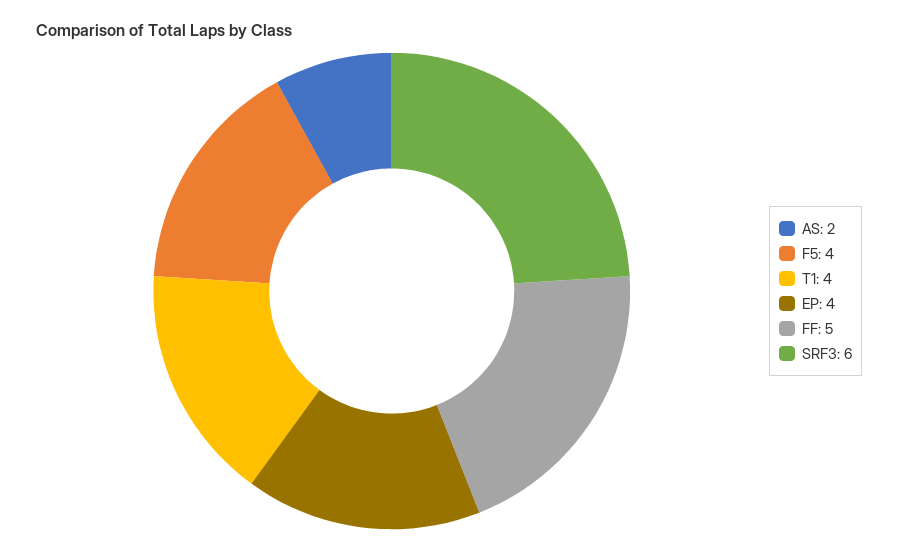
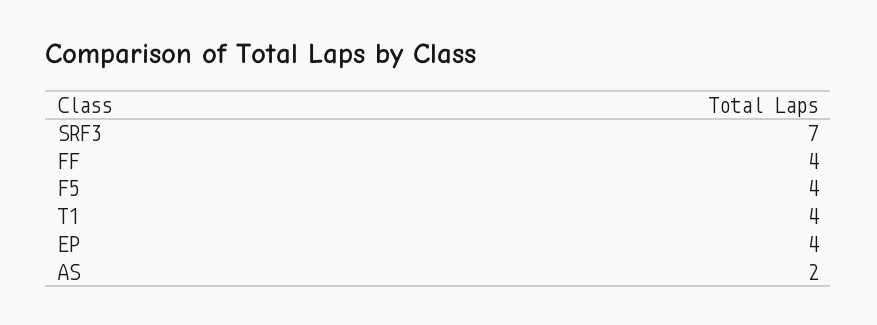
  {
    "AS": 2,
    "F5": 4,
    "T1": 4,
    "EP": 4,
-   "FF": 5,
+   "FF": 4,
-   "SRF3": 6
+   "SRF3": 7
  }

